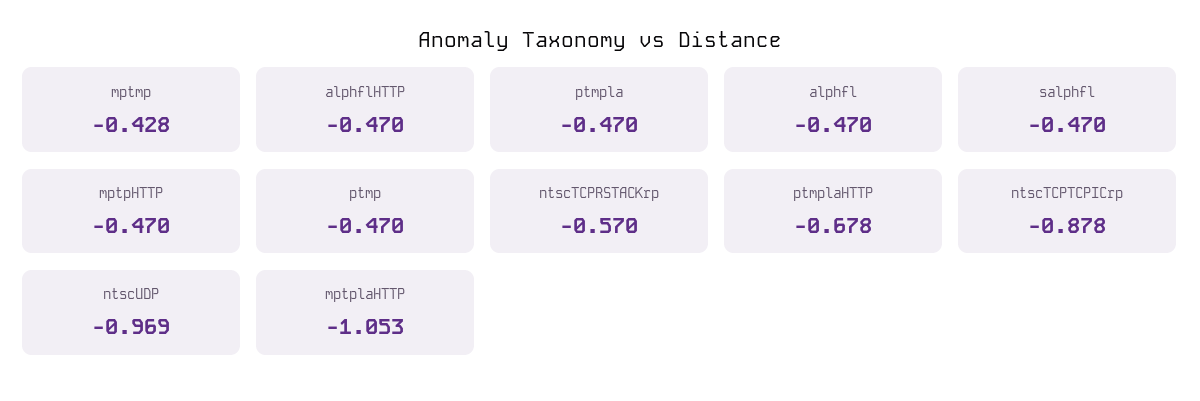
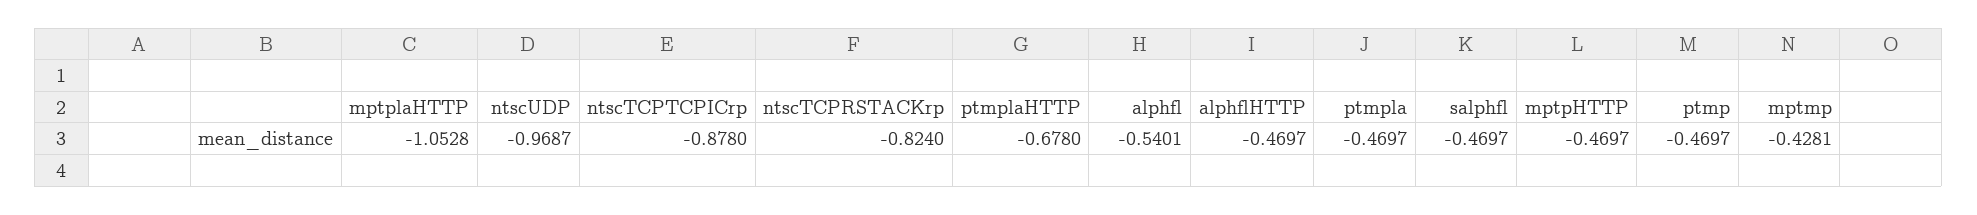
  {
    "mptmp": -0.4281,
    "alphflHTTP": -0.4697,
    "ptmpla": -0.4697,
-   "alphfl": -0.47,
+   "alphfl": -0.5401,
    "salphfl": -0.4697,
    "mptpHTTP": -0.4697,
    "ptmp": -0.4697,
-   "ntscTCPRSTACKrp": -0.57,
+   "ntscTCPRSTACKrp": -0.824,
    "ptmplaHTTP": -0.678,
    "ntscTCPTCPICrp": -0.878,
    "ntscUDP": -0.9687,
    "mptplaHTTP": -1.0528
  }

